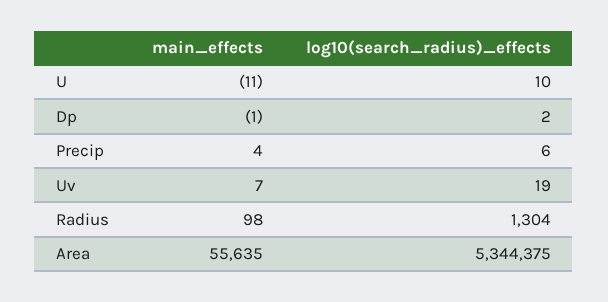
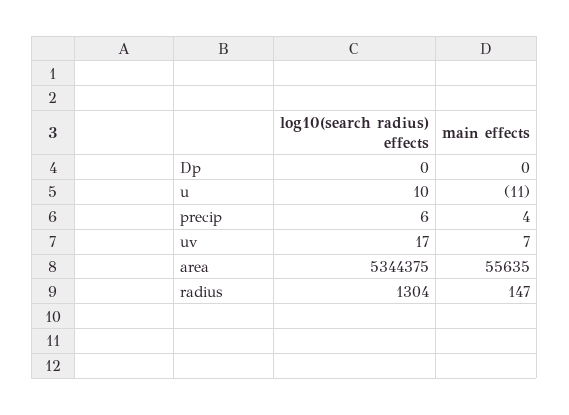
  {
    "main_effects": {
      "U": -11,
-     "Dp": -1,
+     "Dp": 0,
      "Precip": 4,
      "Uv": 7,
-     "Radius": 98,
+     "Radius": 147,
      "Area": 55635
    },
    "log10(search_radius)_effects": {
      "U": 10,
-     "Dp": 2,
+     "Dp": 0,
      "Precip": 6,
-     "Uv": 19,
+     "Uv": 17,
      "Radius": 1304,
      "Area": 5344375
    }
  }

